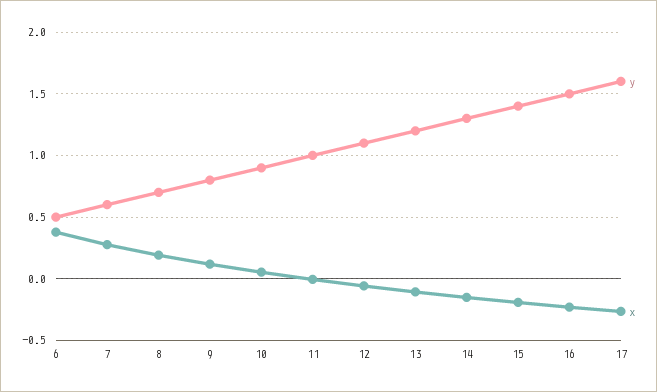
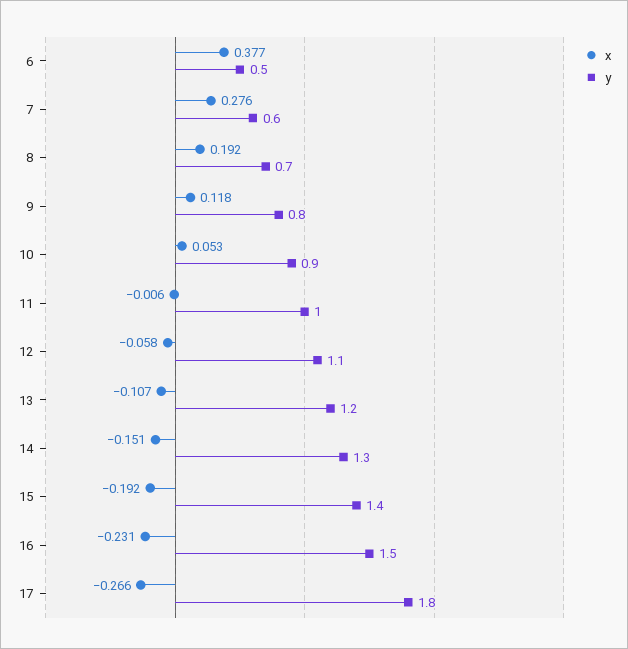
  {
    "y": {
      "6": 0.5,
      "7": 0.6,
      "8": 0.7,
      "9": 0.8,
      "10": 0.9,
      "11": 1,
      "12": 1.1,
      "13": 1.2,
      "14": 1.3,
      "15": 1.4,
      "16": 1.5,
-     "17": 1.6
+     "17": 1.8
    },
    "x": {
      "6": 0.377,
      "7": 0.276,
      "8": 0.192,
      "9": 0.118,
      "10": 0.053,
      "11": -0.006,
      "12": -0.058,
      "13": -0.107,
      "14": -0.151,
      "15": -0.192,
      "16": -0.231,
      "17": -0.266
    }
  }

